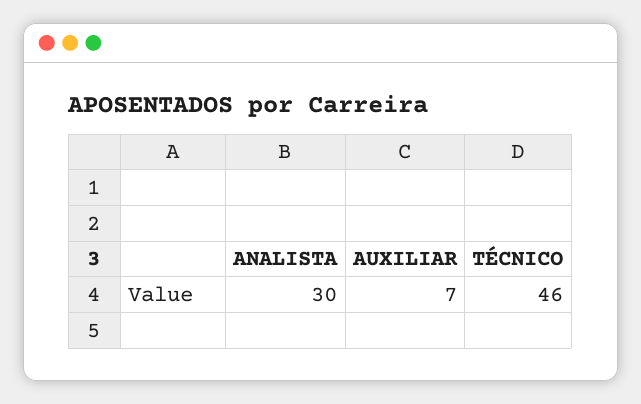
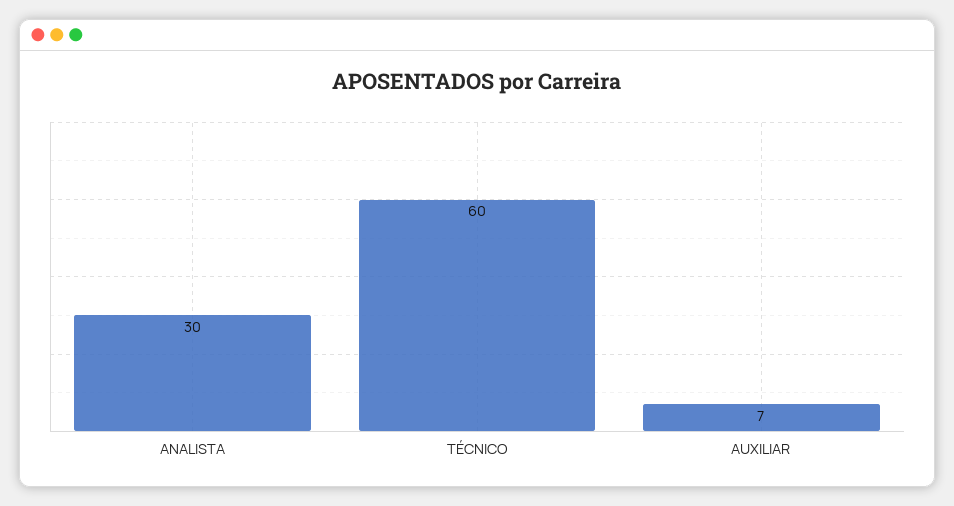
  {
    "ANALISTA": 30,
    "AUXILIAR": 7,
-   "TÉCNICO": 46
+   "TÉCNICO": 60
  }

